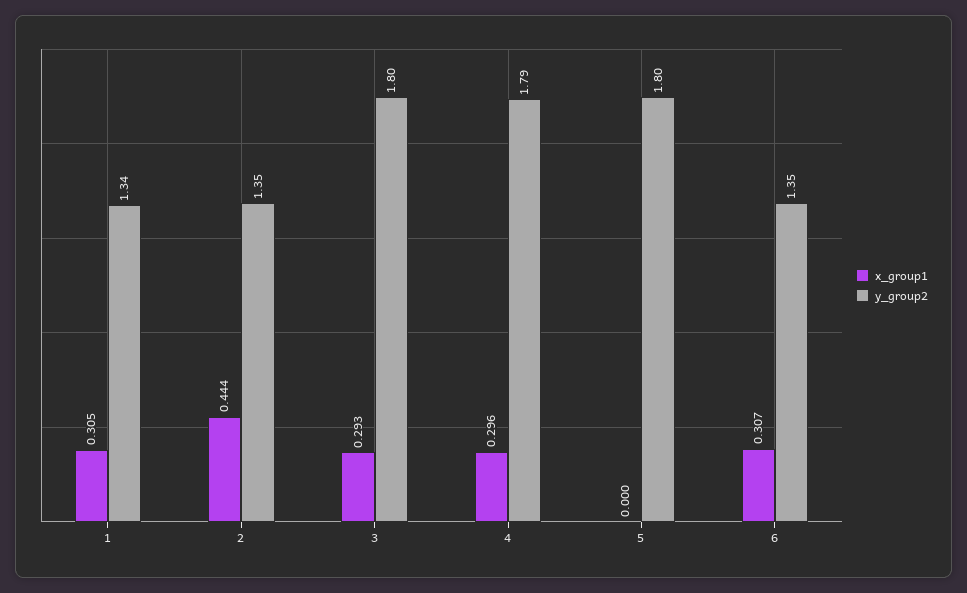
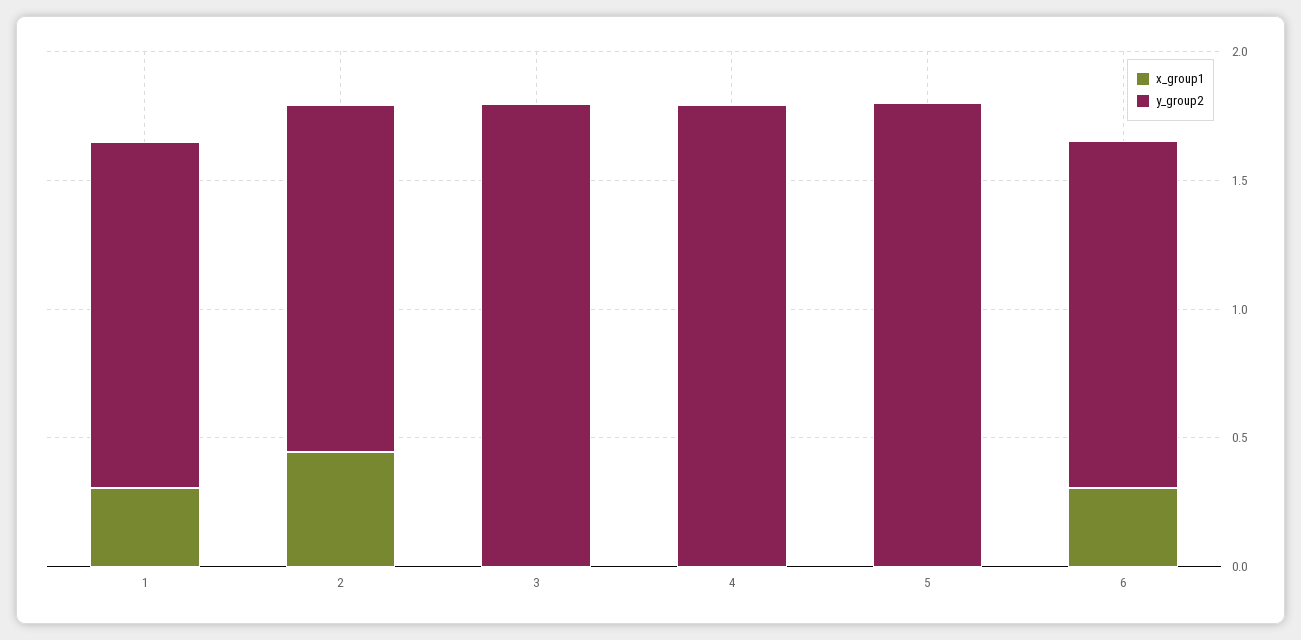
  {
    "x_group1": {
      "1": 0.305,
      "2": 0.444,
-     "3": 0.293,
+     "3": 0,
-     "4": 0.296,
+     "4": 0,
      "5": 0,
      "6": 0.307
    },
    "y_group2": {
      "1": 1.34,
      "2": 1.35,
      "3": 1.8,
      "4": 1.79,
      "5": 1.8,
      "6": 1.35
    }
  }

